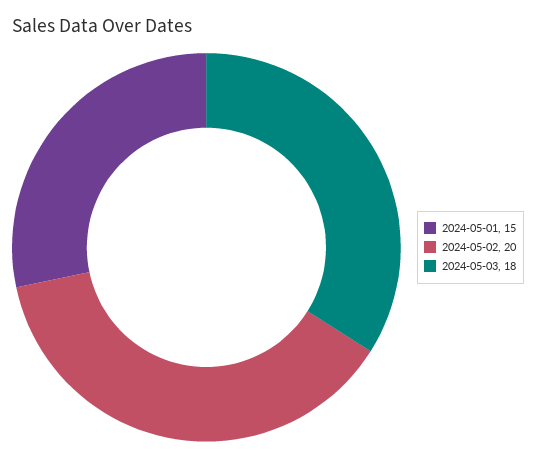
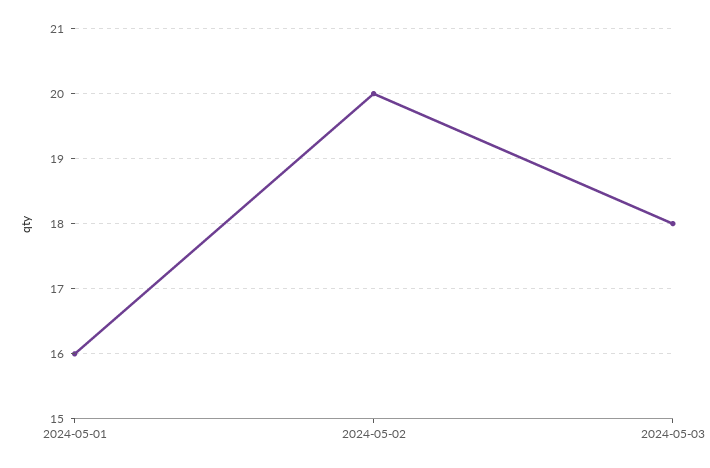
  {
-   "2024-05-01": 15,
+   "2024-05-01": 16,
    "2024-05-02": 20,
    "2024-05-03": 18
  }

